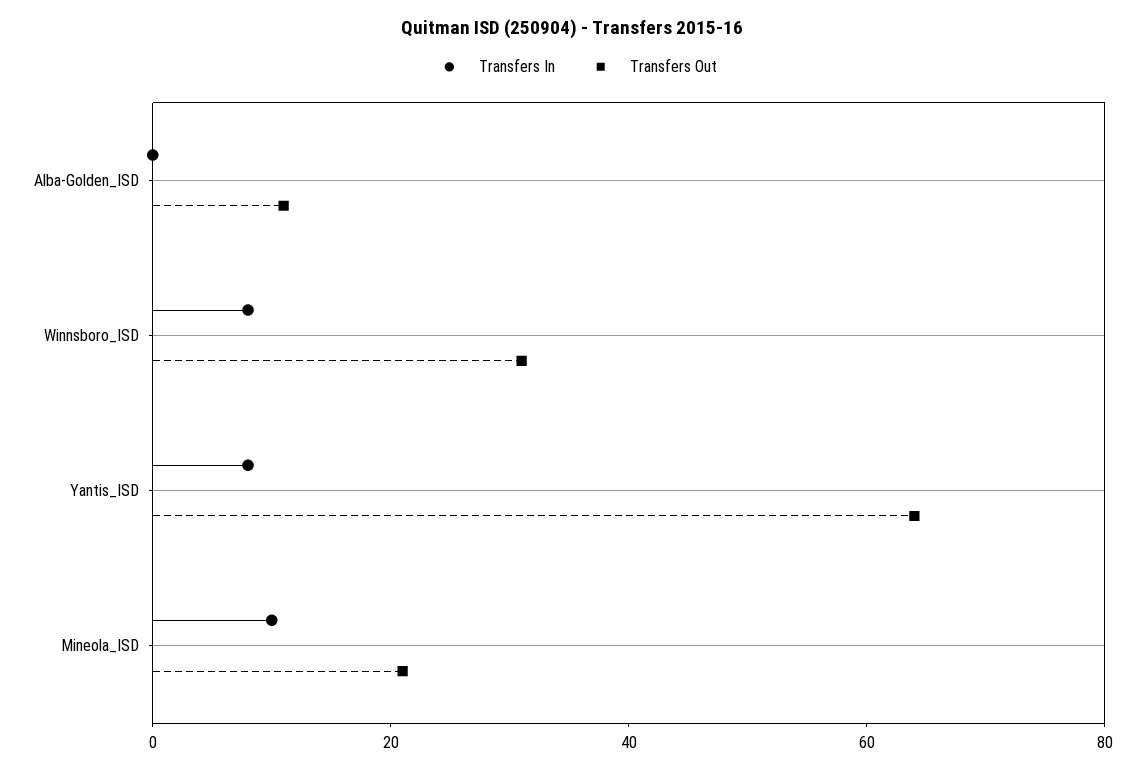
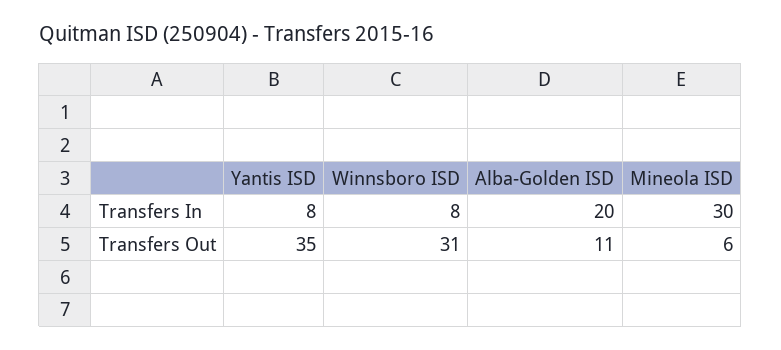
  {
    "Transfers In": {
-     "Alba-Golden_ISD": 0,
+     "Alba-Golden_ISD": 20,
      "Winnsboro_ISD": 8,
      "Yantis_ISD": 8,
-     "Mineola_ISD": 10
+     "Mineola_ISD": 30
    },
    "Transfers Out": {
      "Alba-Golden_ISD": 11,
      "Winnsboro_ISD": 31,
-     "Yantis_ISD": 65,
+     "Yantis_ISD": 35,
-     "Mineola_ISD": 20
+     "Mineola_ISD": 6
    }
  }

